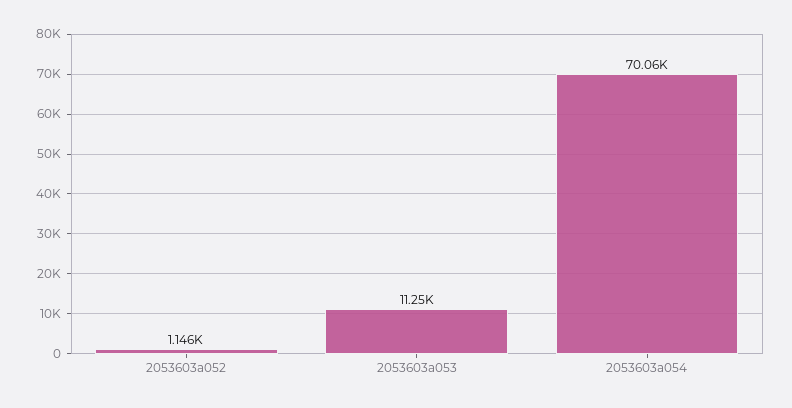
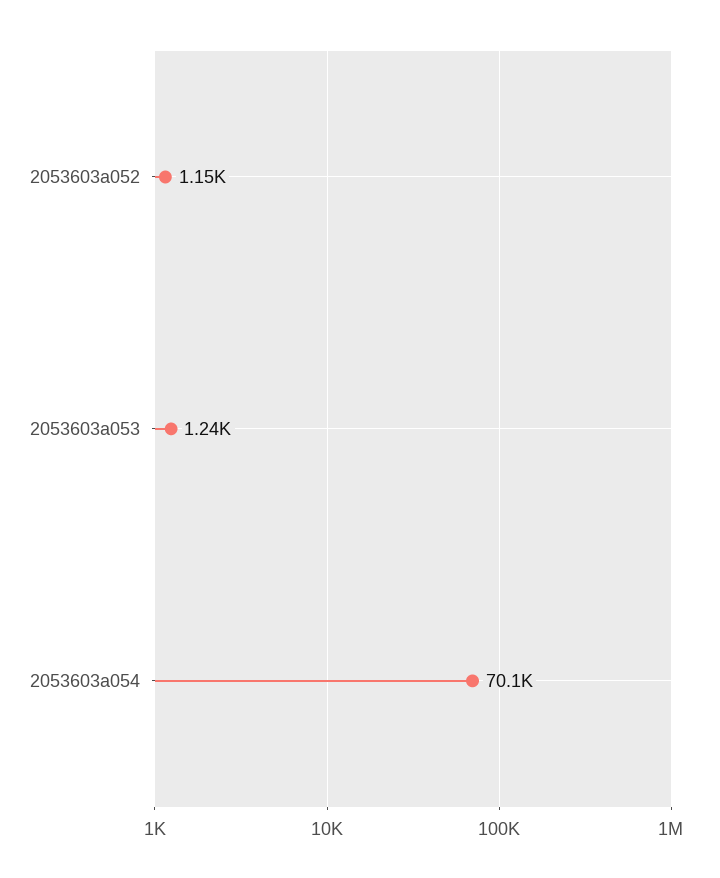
  {
    "2053603a052": 1146,
-   "2053603a053": 11250,
+   "2053603a053": 1240,
    "2053603a054": 70060
  }

